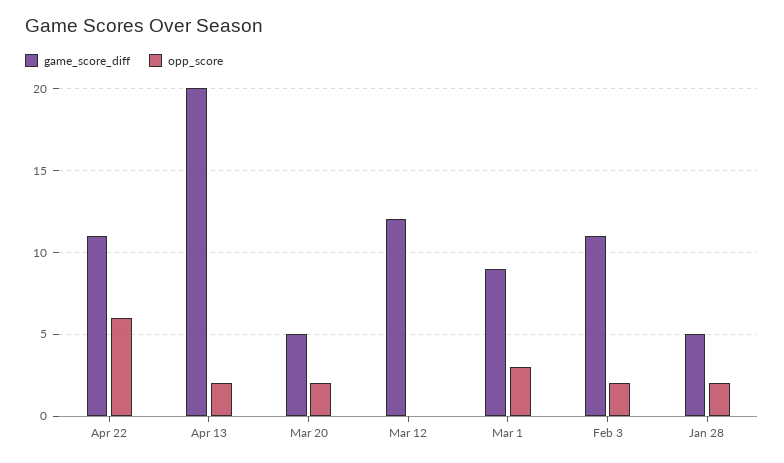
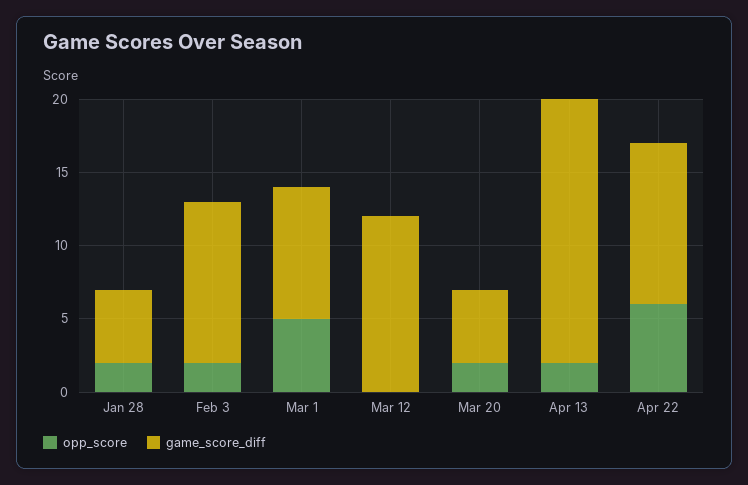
  {
    "game_score_diff": {
      "Apr 22": 11,
-     "Apr 13": 20,
+     "Apr 13": 18,
      "Mar 20": 5,
      "Mar 12": 12,
      "Mar 1": 9,
      "Feb 3": 11,
      "Jan 28": 5
    },
    "opp_score": {
      "Apr 22": 6,
      "Apr 13": 2,
      "Mar 20": 2,
      "Mar 12": 0,
-     "Mar 1": 3,
+     "Mar 1": 5,
      "Feb 3": 2,
      "Jan 28": 2
    }
  }

